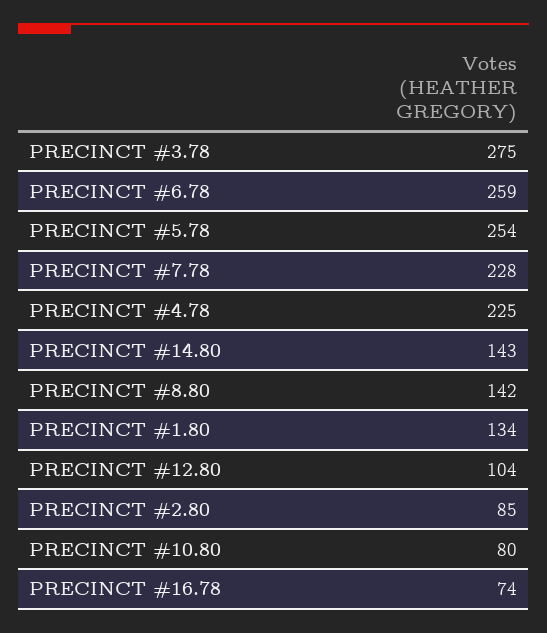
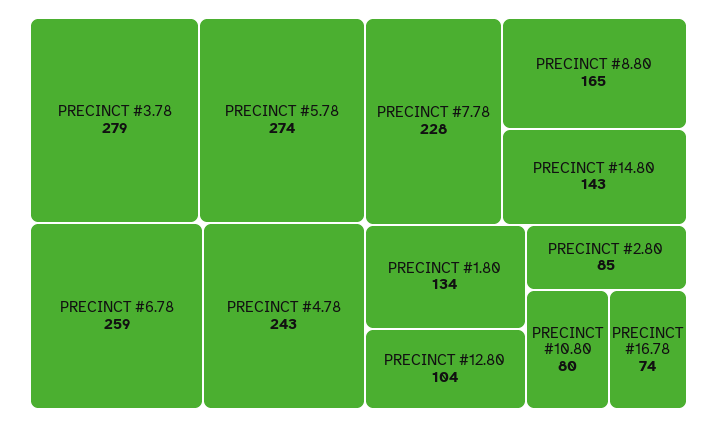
  {
-   "PRECINCT #3.78": 275,
+   "PRECINCT #3.78": 279,
    "PRECINCT #6.78": 259,
-   "PRECINCT #5.78": 254,
+   "PRECINCT #5.78": 274,
    "PRECINCT #7.78": 228,
-   "PRECINCT #4.78": 225,
+   "PRECINCT #4.78": 243,
    "PRECINCT #14.80": 143,
-   "PRECINCT #8.80": 142,
+   "PRECINCT #8.80": 165,
    "PRECINCT #1.80": 134,
    "PRECINCT #12.80": 104,
    "PRECINCT #2.80": 85,
    "PRECINCT #10.80": 80,
    "PRECINCT #16.78": 74
  }

